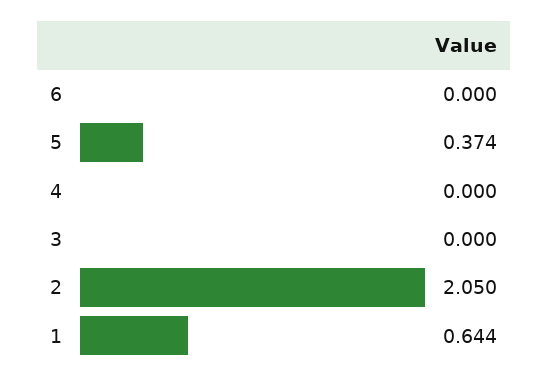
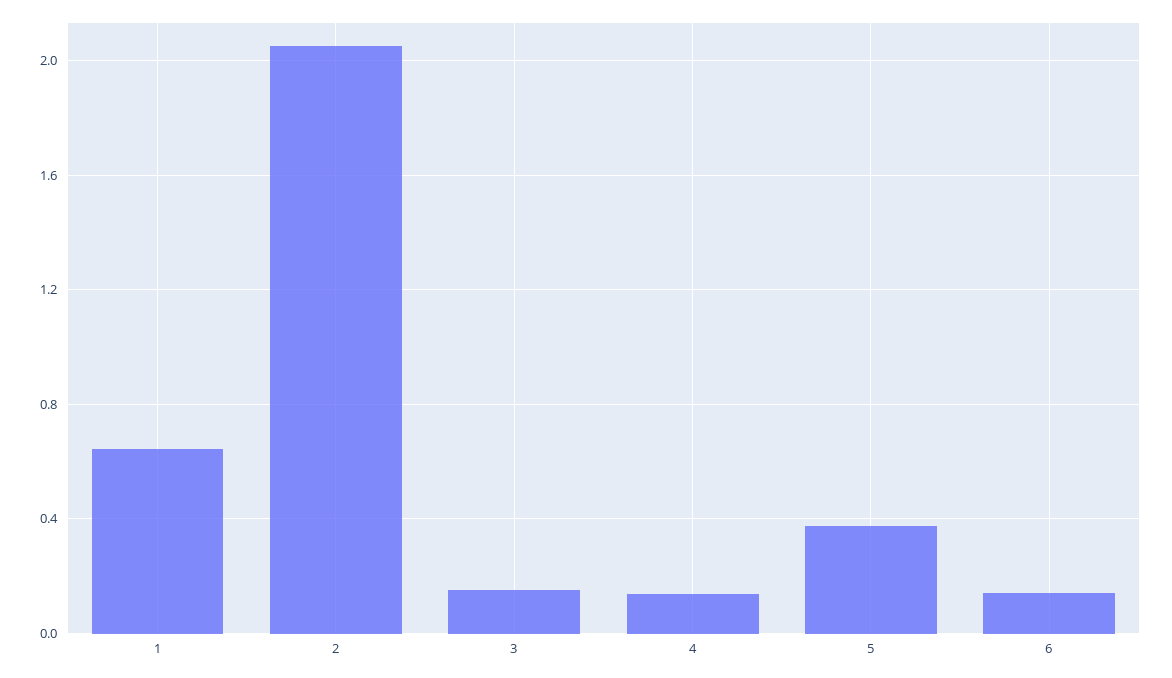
  {
-   "6": 0,
+   "6": 0.15,
    "5": 0.374,
-   "4": 0,
+   "4": 0.15,
-   "3": 0,
+   "3": 0.15,
    "2": 2.05,
    "1": 0.644
  }

